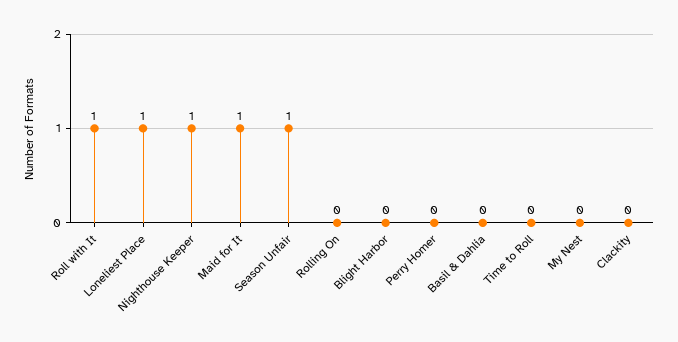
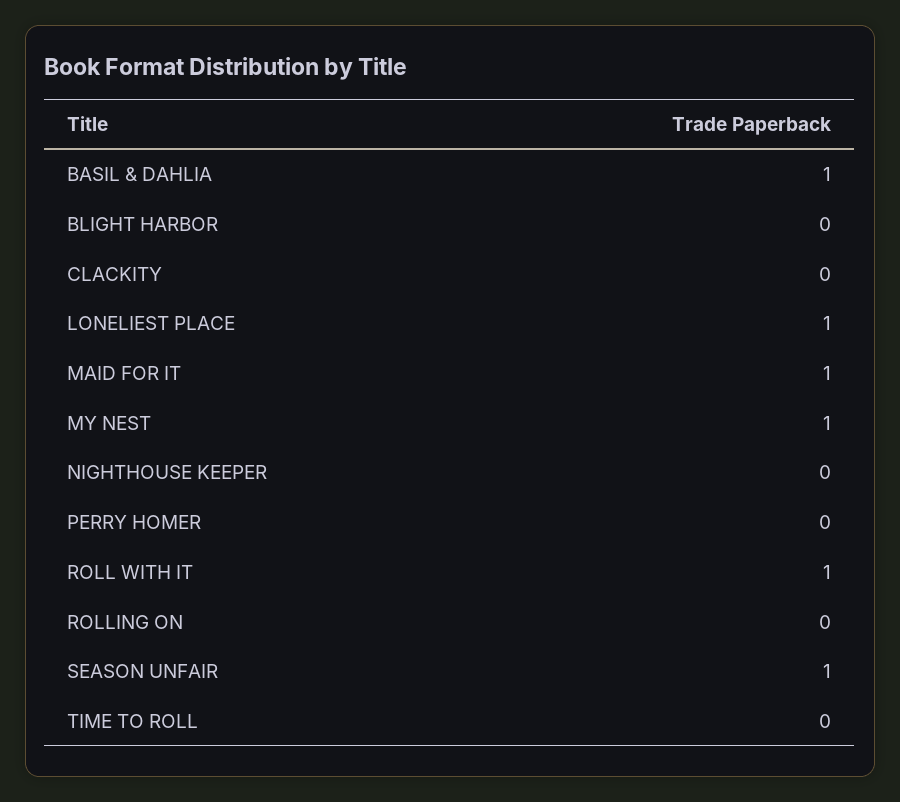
  {
    "Roll with It": 1,
    "Loneliest Place": 1,
-   "Nighthouse Keeper": 1,
+   "Nighthouse Keeper": 0,
    "Maid for It": 1,
    "Season Unfair": 1,
    "Rolling On": 0,
    "Blight Harbor": 0,
    "Perry Homer": 0,
-   "Basil & Dahlia": 0,
+   "Basil & Dahlia": 1,
    "Time to Roll": 0,
-   "My Nest": 0,
+   "My Nest": 1,
    "Clackity": 0
  }

